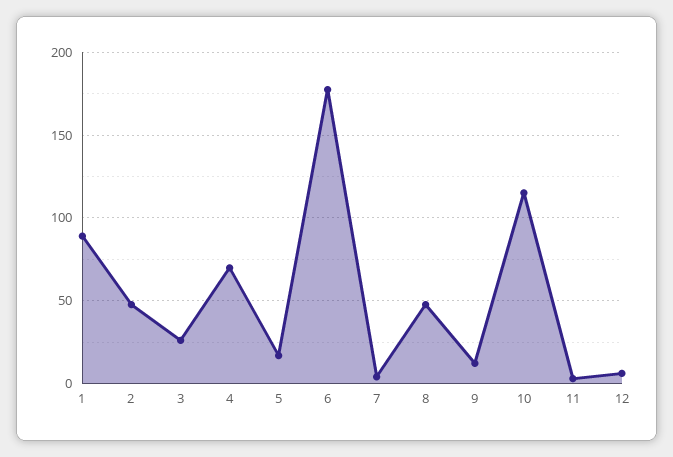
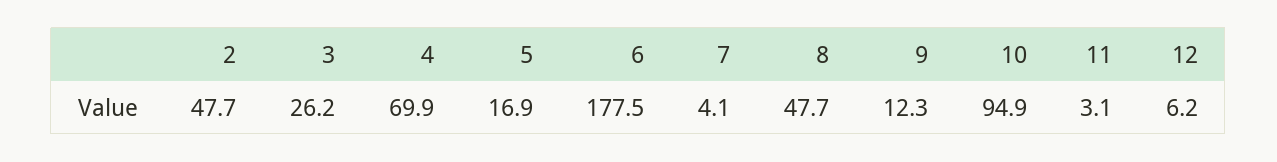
  {
-   "1": 90,
    "2": 47.7,
    "3": 26.2,
    "4": 69.9,
    "5": 16.9,
    "6": 177.5,
    "7": 4.1,
    "8": 47.7,
    "9": 12.3,
-   "10": 115,
+   "10": 94.9,
    "11": 3.1,
    "12": 6.2
  }

